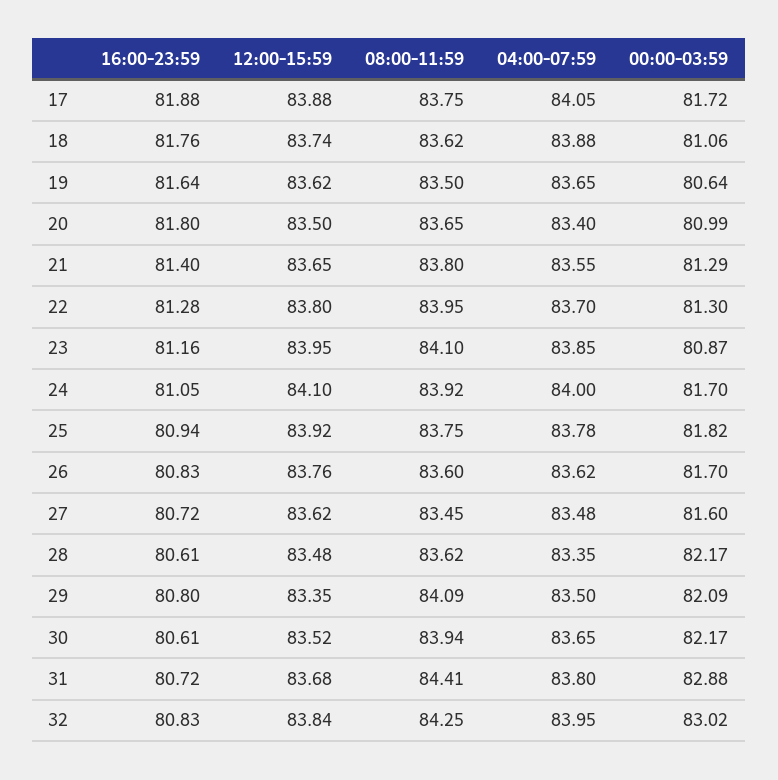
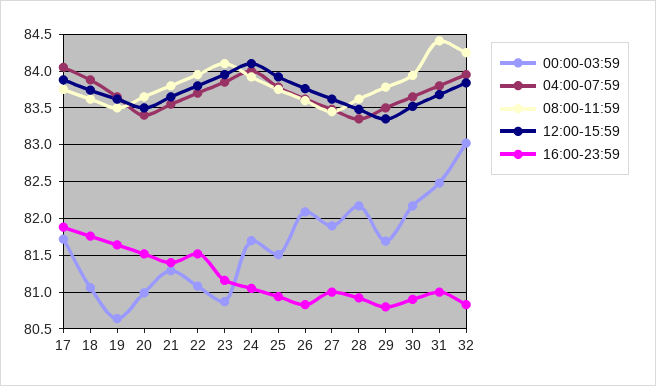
  {
    "16:00-23:59": {
      "17": 81.88,
      "18": 81.76,
      "19": 81.64,
-     "20": 81.8,
+     "20": 81.5,
      "21": 81.4,
-     "22": 81.28,
+     "22": 81.5,
      "23": 81.16,
      "24": 81.05,
      "25": 80.94,
      "26": 80.83,
-     "27": 80.72,
+     "27": 81,
-     "28": 80.61,
+     "28": 80.9,
      "29": 80.8,
-     "30": 80.61,
+     "30": 80.9,
-     "31": 80.72,
+     "31": 81,
      "32": 80.83
    },
    "12:00-15:59": {
      "17": 83.88,
      "18": 83.74,
      "19": 83.62,
      "20": 83.5,
      "21": 83.65,
      "22": 83.8,
      "23": 83.95,
      "24": 84.1,
      "25": 83.92,
      "26": 83.76,
      "27": 83.62,
      "28": 83.48,
      "29": 83.35,
      "30": 83.52,
      "31": 83.68,
      "32": 83.84
    },
    "08:00-11:59": {
      "17": 83.75,
      "18": 83.62,
      "19": 83.5,
      "20": 83.65,
      "21": 83.8,
      "22": 83.95,
      "23": 84.1,
      "24": 83.92,
      "25": 83.75,
      "26": 83.6,
      "27": 83.45,
      "28": 83.62,
-     "29": 84.09,
+     "29": 83.8,
      "30": 83.94,
      "31": 84.41,
      "32": 84.25
    },
    "04:00-07:59": {
      "17": 84.05,
      "18": 83.88,
      "19": 83.65,
      "20": 83.4,
      "21": 83.55,
      "22": 83.7,
      "23": 83.85,
      "24": 84,
      "25": 83.78,
      "26": 83.62,
      "27": 83.48,
      "28": 83.35,
      "29": 83.5,
      "30": 83.65,
      "31": 83.8,
      "32": 83.95
    },
    "00:00-03:59": {
      "17": 81.72,
      "18": 81.06,
      "19": 80.64,
      "20": 80.99,
      "21": 81.29,
-     "22": 81.3,
+     "22": 81.1,
      "23": 80.87,
      "24": 81.7,
-     "25": 81.82,
+     "25": 81.5,
-     "26": 81.7,
+     "26": 82.1,
-     "27": 81.6,
+     "27": 81.9,
      "28": 82.17,
-     "29": 82.09,
+     "29": 81.7,
      "30": 82.17,
-     "31": 82.88,
+     "31": 82.5,
      "32": 83.02
    }
  }

